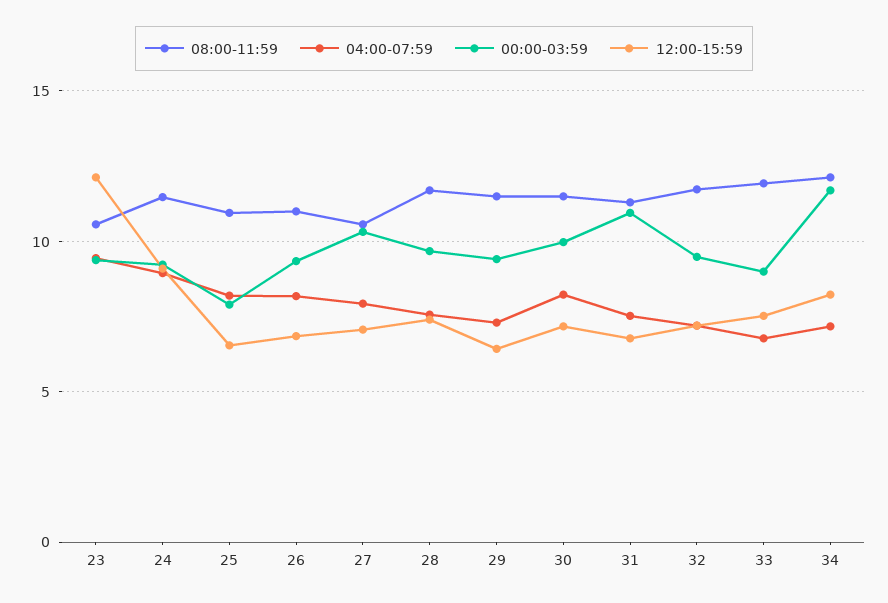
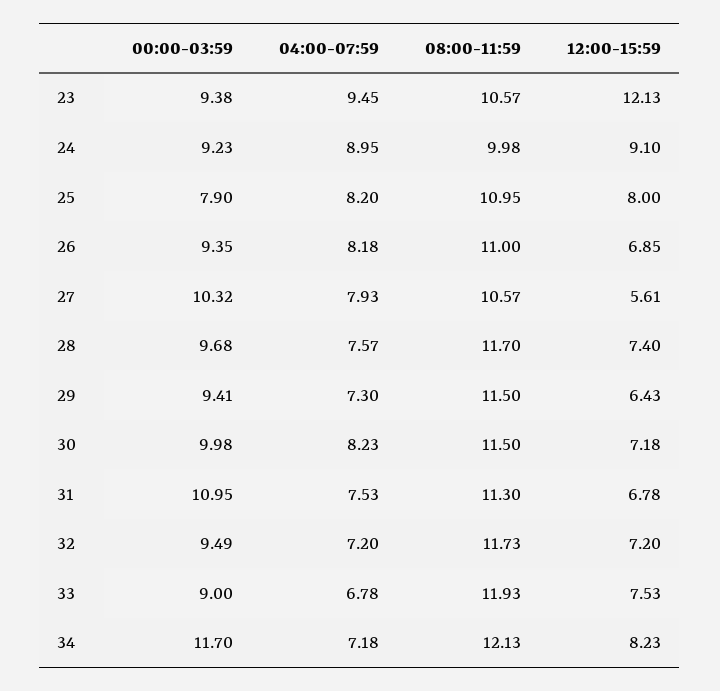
  {
    "08:00-11:59": {
      "23": 10.57,
-     "24": 11.5,
+     "24": 9.98,
      "25": 10.95,
      "26": 11,
      "27": 10.57,
      "28": 11.7,
      "29": 11.5,
      "30": 11.5,
      "31": 11.3,
      "32": 11.73,
      "33": 11.93,
      "34": 12.13
    },
    "04:00-07:59": {
      "23": 9.45,
      "24": 8.95,
      "25": 8.2,
      "26": 8.18,
      "27": 7.93,
      "28": 7.57,
      "29": 7.3,
      "30": 8.23,
      "31": 7.53,
      "32": 7.2,
      "33": 6.78,
      "34": 7.18
    },
    "00:00-03:59": {
      "23": 9.38,
      "24": 9.23,
      "25": 7.9,
      "26": 9.35,
      "27": 10.32,
      "28": 9.68,
      "29": 9.41,
      "30": 9.98,
      "31": 10.95,
      "32": 9.49,
      "33": 9,
      "34": 11.7
    },
    "12:00-15:59": {
      "23": 12.13,
      "24": 9.1,
-     "25": 6.5,
+     "25": 8,
      "26": 6.85,
-     "27": 7,
+     "27": 5.61,
      "28": 7.4,
      "29": 6.43,
      "30": 7.18,
      "31": 6.78,
      "32": 7.2,
      "33": 7.53,
      "34": 8.23
    }
  }

